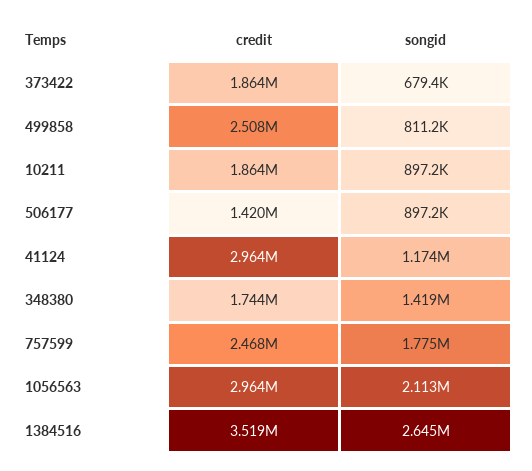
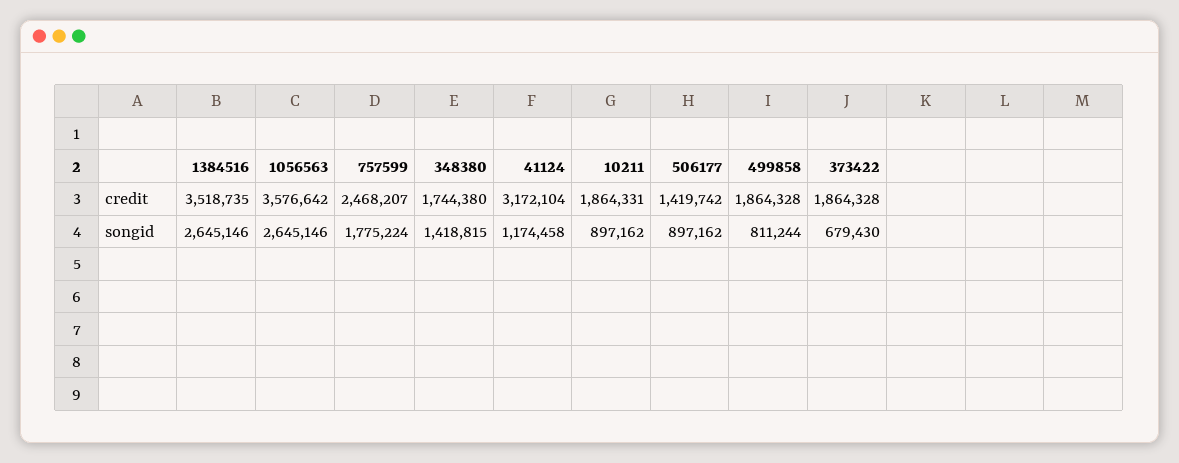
  {
    "credit": {
      "373422": 1864328,
-     "499858": 2508000,
+     "499858": 1864328,
      "10211": 1864331,
      "506177": 1419742,
-     "41124": 2964000,
+     "41124": 3172104,
      "348380": 1744380,
      "757599": 2468207,
-     "1056563": 2964000,
+     "1056563": 3576642,
      "1384516": 3518735
    },
    "songid": {
      "373422": 679430,
      "499858": 811244,
      "10211": 897162,
      "506177": 897162,
      "41124": 1174458,
      "348380": 1418815,
      "757599": 1775224,
-     "1056563": 2113000,
+     "1056563": 2645146,
      "1384516": 2645146
    }
  }

